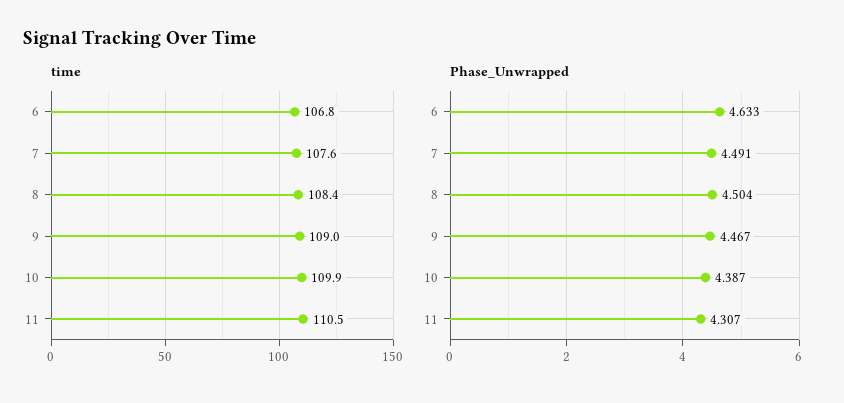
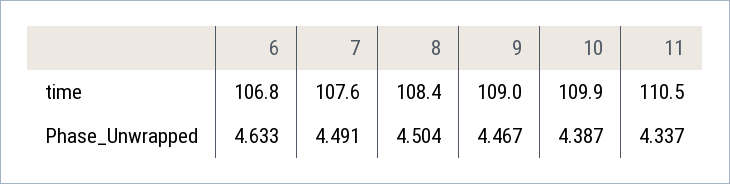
  {
    "time": {
      "6": 106.8,
      "7": 107.6,
      "8": 108.4,
      "9": 109,
      "10": 109.9,
      "11": 110.5
    },
    "Phase_Unwrapped": {
      "6": 4.633,
      "7": 4.491,
      "8": 4.504,
      "9": 4.467,
      "10": 4.387,
-     "11": 4.307
+     "11": 4.337
    }
  }

